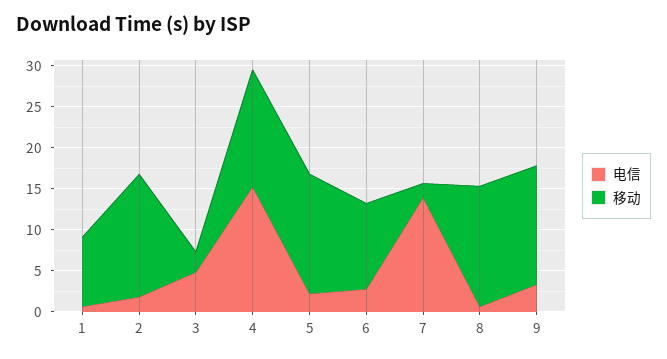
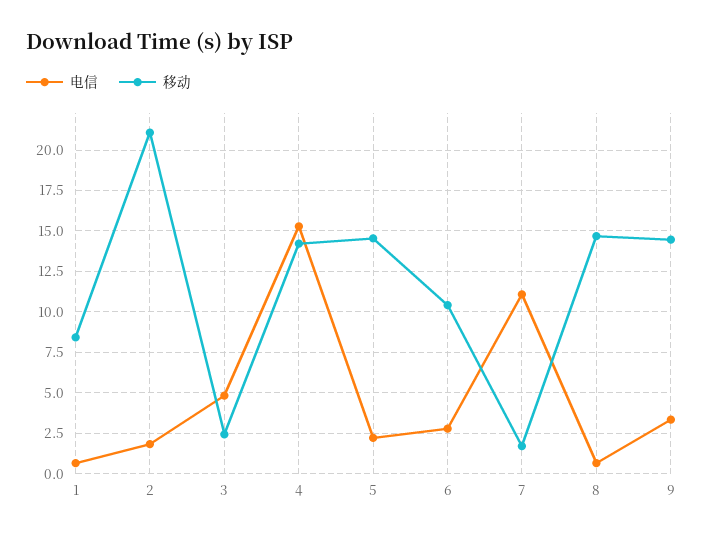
  {
    "电信": {
      "1": 0.5,
      "2": 2,
      "3": 5,
      "4": 15.5,
      "5": 2,
      "6": 3,
-     "7": 14,
+     "7": 11,
      "8": 0.5,
      "9": 3.5
    },
    "移动": {
      "1": 8.5,
-     "2": 15,
+     "2": 21,
      "3": 2.5,
      "4": 14,
      "5": 14.5,
      "6": 10.5,
      "7": 1.5,
      "8": 14.5,
      "9": 14.5
    }
  }

